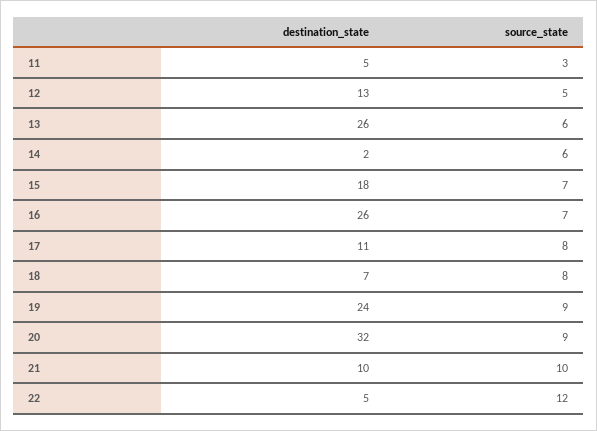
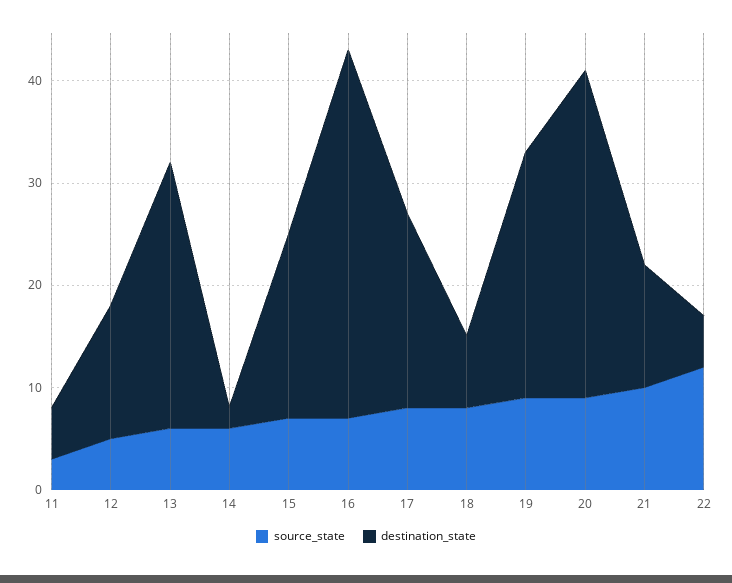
  {
    "destination_state": {
      "11": 5,
      "12": 13,
      "13": 26,
      "14": 2,
      "15": 18,
-     "16": 26,
+     "16": 36,
-     "17": 11,
+     "17": 19,
      "18": 7,
      "19": 24,
      "20": 32,
-     "21": 10,
+     "21": 12,
      "22": 5
    },
    "source_state": {
      "11": 3,
      "12": 5,
      "13": 6,
      "14": 6,
      "15": 7,
      "16": 7,
      "17": 8,
      "18": 8,
      "19": 9,
      "20": 9,
      "21": 10,
      "22": 12
    }
  }

